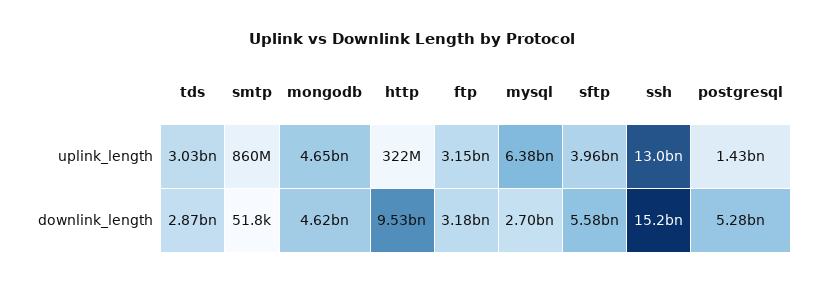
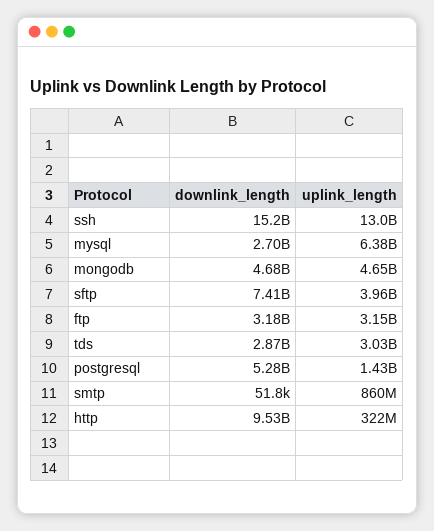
  {
    "tds": {
      "uplink_length": 3030000000,
      "downlink_length": 2870000000
    },
    "smtp": {
      "uplink_length": 860000000,
      "downlink_length": 51800
    },
    "mongodb": {
      "uplink_length": 4650000000,
-     "downlink_length": 4620000000
+     "downlink_length": 4680000000
    },
    "http": {
      "uplink_length": 322000000,
      "downlink_length": 9530000000
    },
    "ftp": {
      "uplink_length": 3150000000,
      "downlink_length": 3180000000
    },
    "mysql": {
      "uplink_length": 6380000000,
      "downlink_length": 2700000000
    },
    "sftp": {
      "uplink_length": 3960000000,
-     "downlink_length": 5580000000
+     "downlink_length": 7410000000
    },
    "ssh": {
      "uplink_length": 13000000000,
      "downlink_length": 15200000000
    },
    "postgresql": {
      "uplink_length": 1430000000,
      "downlink_length": 5280000000
    }
  }

